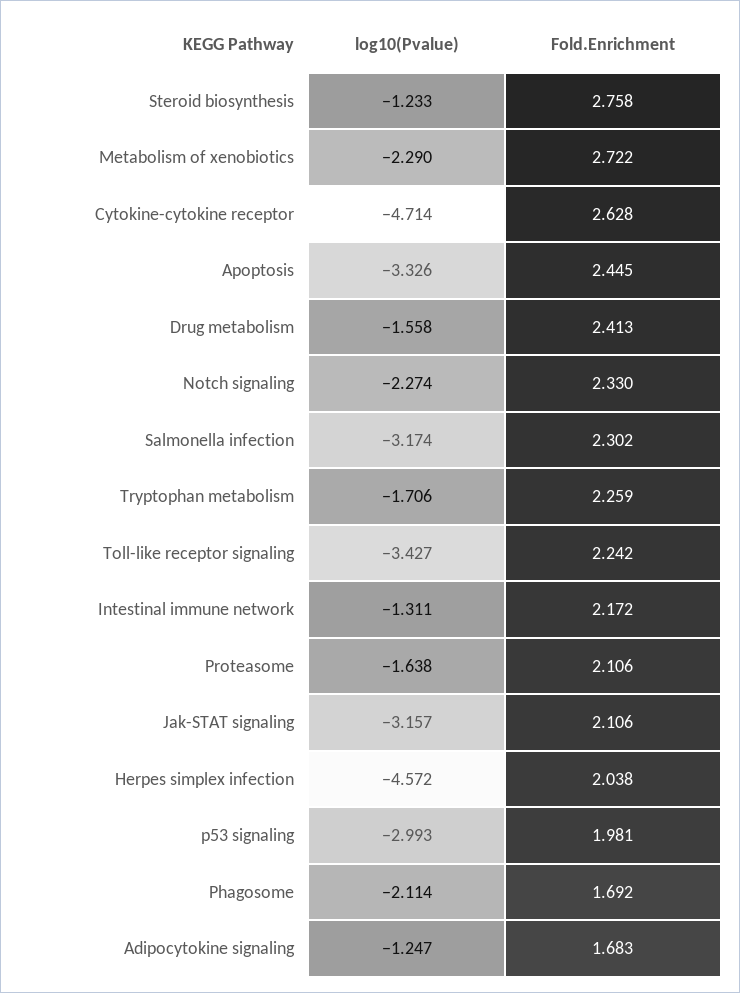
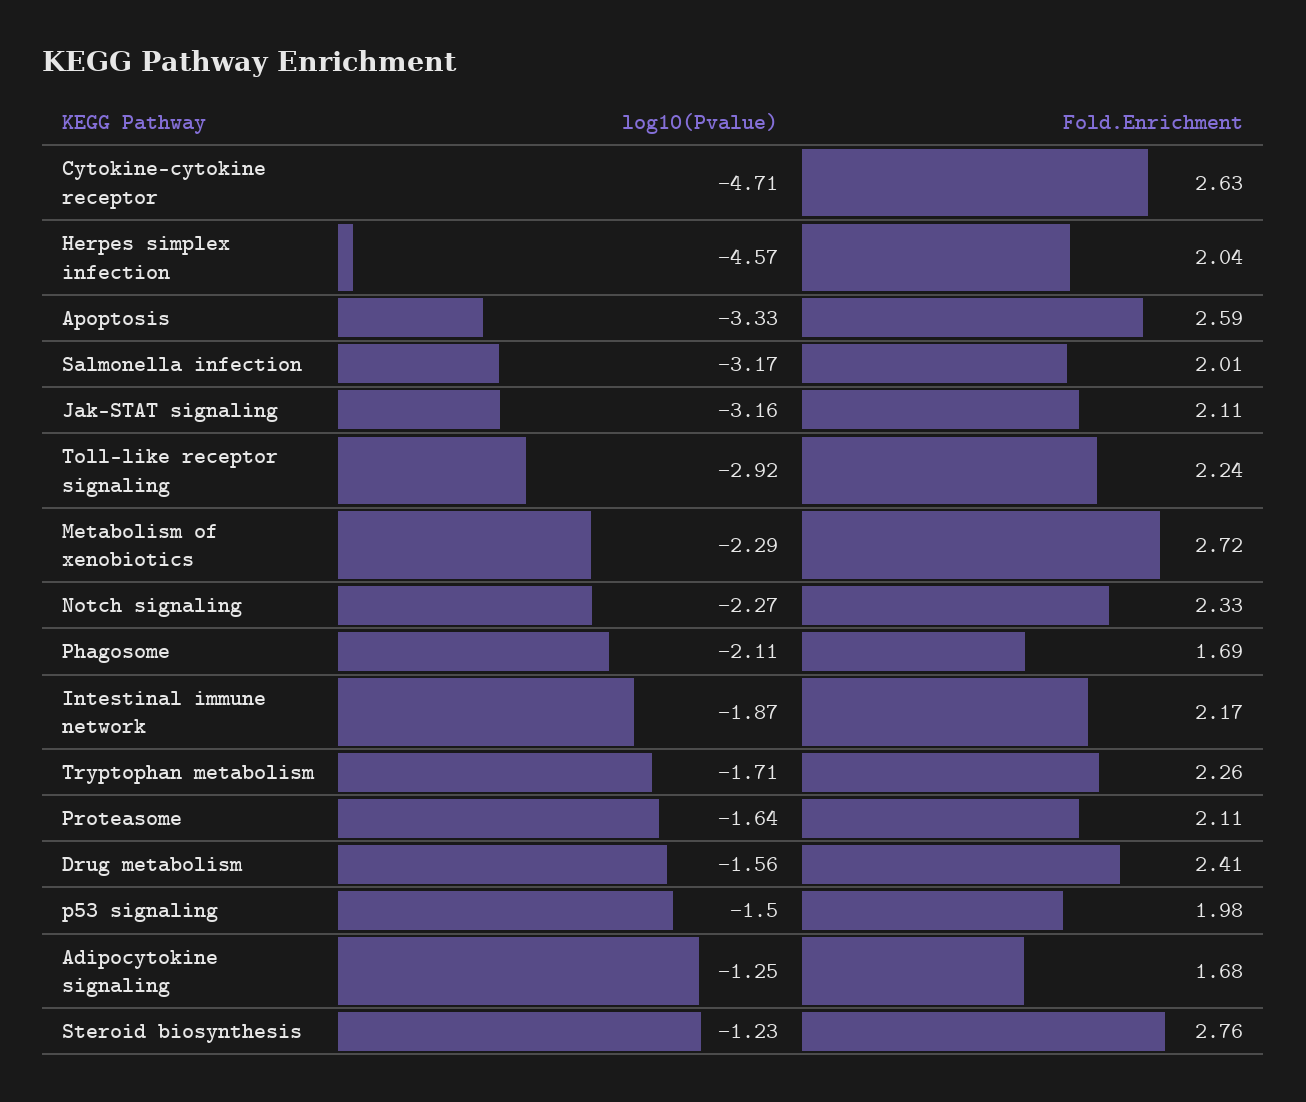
  {
    "log10(Pvalue)": {
      "Steroid biosynthesis": -1.233,
      "Metabolism of xenobiotics": -2.29,
      "Cytokine-cytokine receptor": -4.714,
      "Apoptosis": -3.326,
      "Drug metabolism": -1.558,
      "Notch signaling": -2.274,
      "Salmonella infection": -3.174,
      "Tryptophan metabolism": -1.706,
-     "Toll-like receptor signaling": -3.427,
+     "Toll-like receptor signaling": -2.92,
-     "Intestinal immune network": -1.311,
+     "Intestinal immune network": -1.87,
      "Proteasome": -1.638,
      "Jak-STAT signaling": -3.157,
      "Herpes simplex infection": -4.572,
-     "p53 signaling": -2.993,
+     "p53 signaling": -1.5,
      "Phagosome": -2.114,
      "Adipocytokine signaling": -1.247
    },
    "Fold.Enrichment": {
      "Steroid biosynthesis": 2.758,
      "Metabolism of xenobiotics": 2.722,
      "Cytokine-cytokine receptor": 2.628,
-     "Apoptosis": 2.445,
+     "Apoptosis": 2.59,
      "Drug metabolism": 2.413,
      "Notch signaling": 2.33,
-     "Salmonella infection": 2.302,
+     "Salmonella infection": 2.01,
      "Tryptophan metabolism": 2.259,
      "Toll-like receptor signaling": 2.242,
      "Intestinal immune network": 2.172,
      "Proteasome": 2.106,
      "Jak-STAT signaling": 2.106,
      "Herpes simplex infection": 2.038,
      "p53 signaling": 1.981,
      "Phagosome": 1.692,
      "Adipocytokine signaling": 1.683
    }
  }

